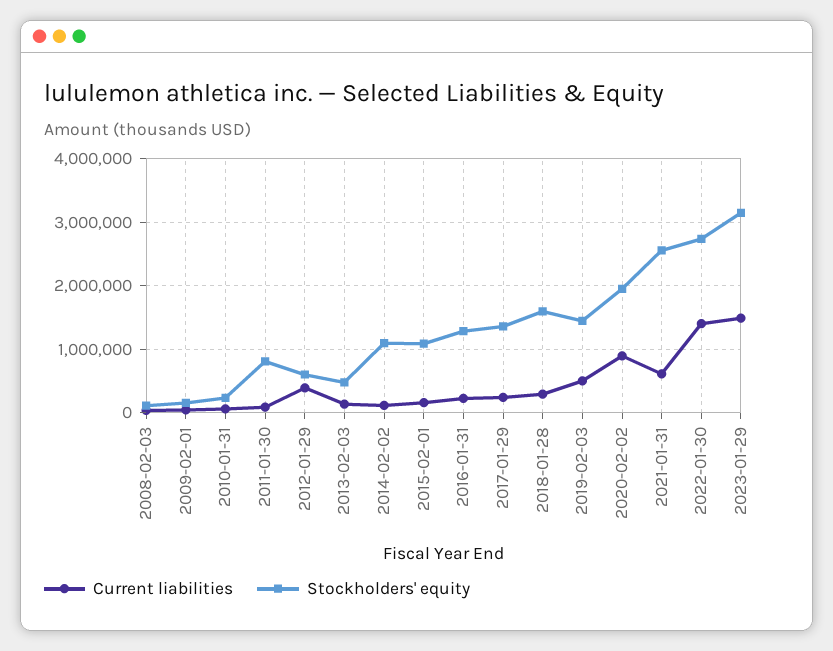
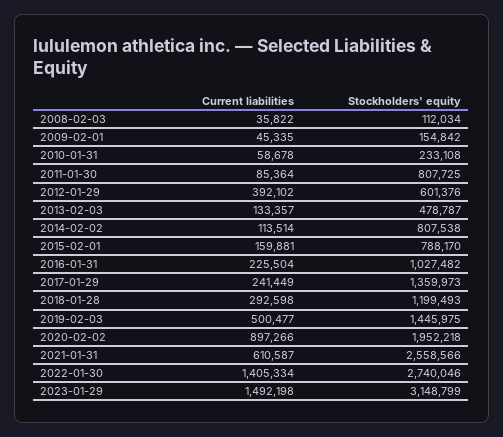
  {
    "Current liabilities": {
      "2008-02-03": 35822,
      "2009-02-01": 45335,
      "2010-01-31": 58678,
      "2011-01-30": 85364,
      "2012-01-29": 392102,
      "2013-02-03": 133357,
      "2014-02-02": 113514,
      "2015-02-01": 159881,
      "2016-01-31": 225504,
      "2017-01-29": 241449,
      "2018-01-28": 292598,
      "2019-02-03": 500477,
      "2020-02-02": 897266,
      "2021-01-31": 610587,
      "2022-01-30": 1405334,
      "2023-01-29": 1492198
    },
    "Stockholders' equity": {
      "2008-02-03": 112034,
      "2009-02-01": 154842,
      "2010-01-31": 233108,
      "2011-01-30": 807725,
      "2012-01-29": 601376,
      "2013-02-03": 478787,
-     "2014-02-02": 1100000,
+     "2014-02-02": 807538,
-     "2015-02-01": 1100000,
+     "2015-02-01": 788170,
-     "2016-01-31": 1300000,
+     "2016-01-31": 1027482,
      "2017-01-29": 1359973,
-     "2018-01-28": 1600000,
+     "2018-01-28": 1199493,
      "2019-02-03": 1445975,
      "2020-02-02": 1952218,
      "2021-01-31": 2558566,
      "2022-01-30": 2740046,
      "2023-01-29": 3148799
    }
  }

